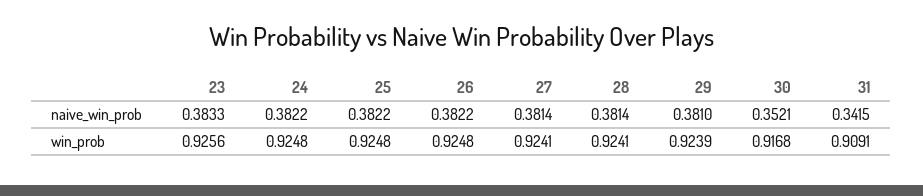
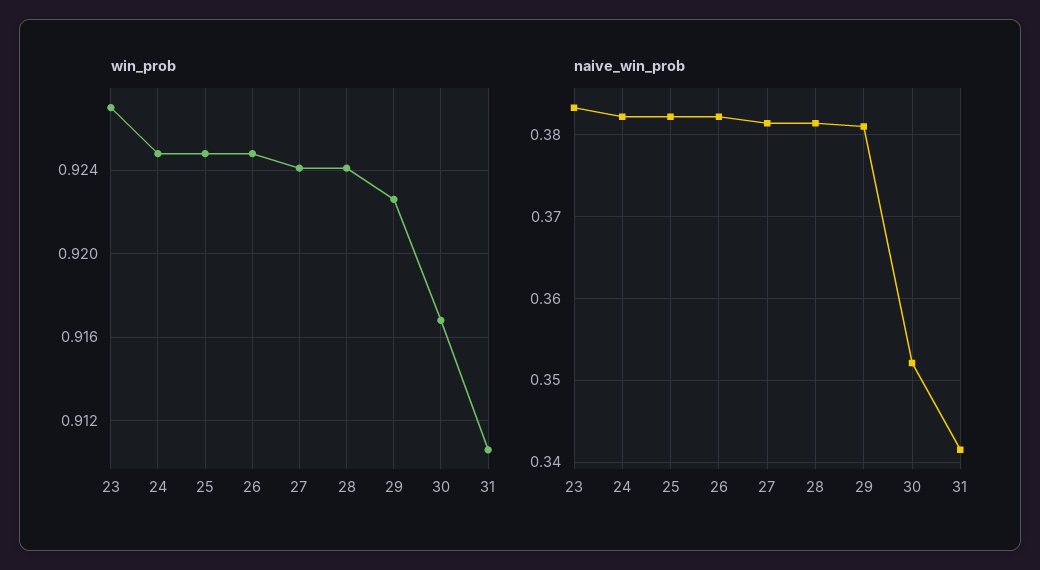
  {
    "naive_win_prob": {
      "23": 0.3833,
      "24": 0.3822,
      "25": 0.3822,
      "26": 0.3822,
      "27": 0.3814,
      "28": 0.3814,
      "29": 0.381,
      "30": 0.3521,
      "31": 0.3415
    },
    "win_prob": {
-     "23": 0.9256,
+     "23": 0.927,
      "24": 0.9248,
      "25": 0.9248,
      "26": 0.9248,
      "27": 0.9241,
      "28": 0.9241,
-     "29": 0.9239,
+     "29": 0.9225,
      "30": 0.9168,
-     "31": 0.9091
+     "31": 0.9105
    }
  }

